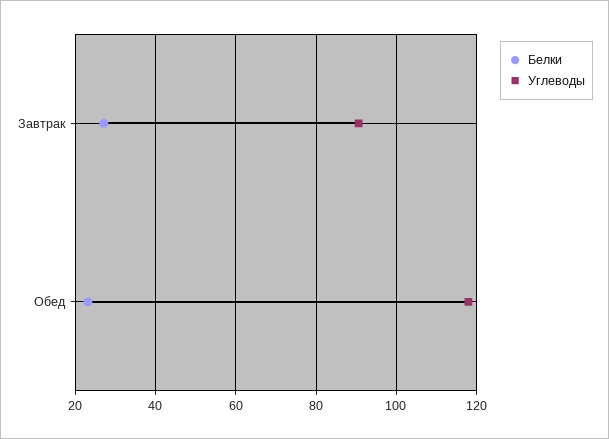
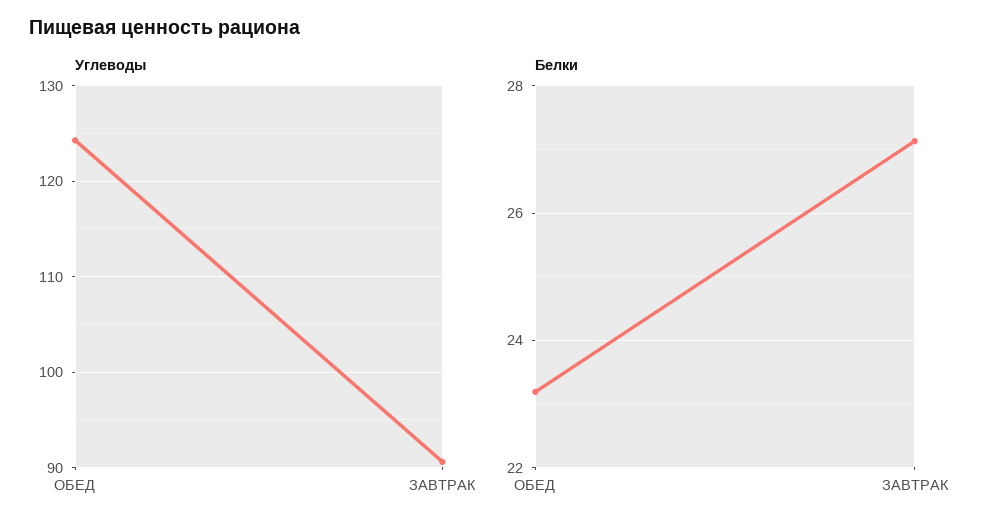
  {
    "Белки": {
      "Завтрак": 27.2,
      "Обед": 23.2
    },
    "Углеводы": {
      "Завтрак": 91,
-     "Обед": 118
+     "Обед": 124
    }
  }

